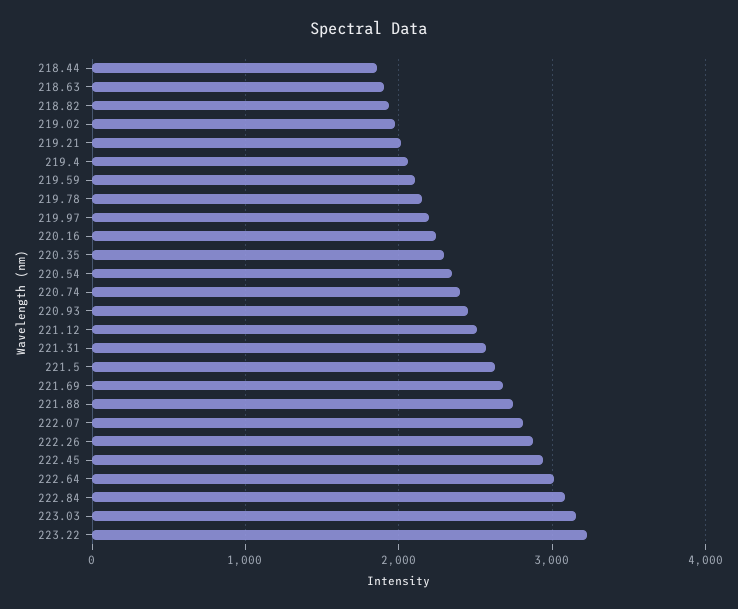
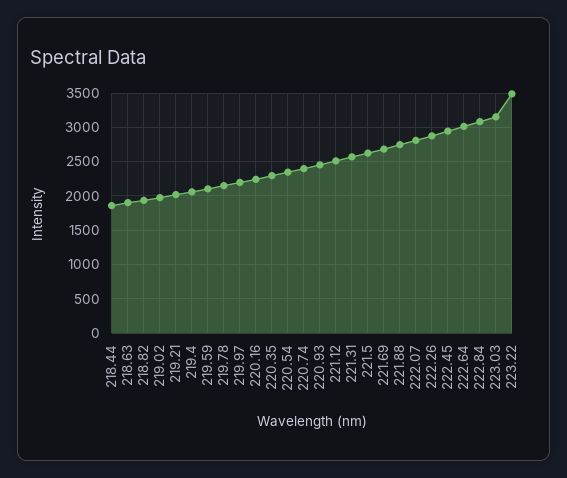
  {
    "218.44": 1900,
    "218.63": 1900,
    "218.82": 1900,
    "219.02": 2000,
    "219.21": 2000,
    "219.4": 2100,
    "219.59": 2100,
    "219.78": 2100,
    "219.97": 2200,
    "220.16": 2200,
    "220.35": 2300,
    "220.54": 2300,
    "220.74": 2400,
    "220.93": 2500,
    "221.12": 2500,
    "221.31": 2600,
    "221.5": 2600,
    "221.69": 2700,
    "221.88": 2700,
    "222.07": 2800,
    "222.26": 2900,
    "222.45": 2900,
    "222.64": 3000,
    "222.84": 3100,
    "223.03": 3200,
-   "223.22": 3200
+   "223.22": 3500
  }

